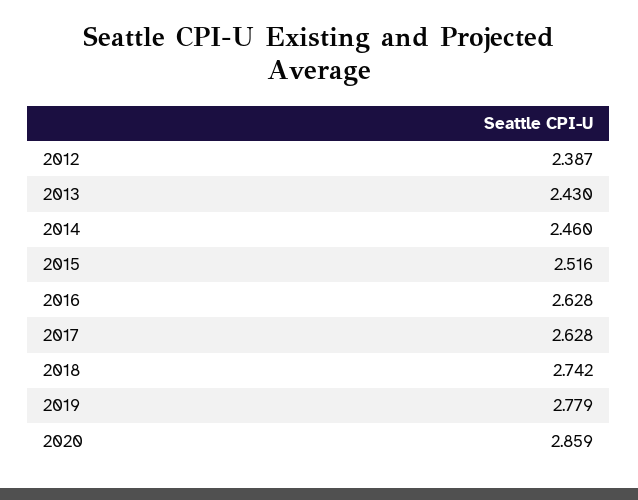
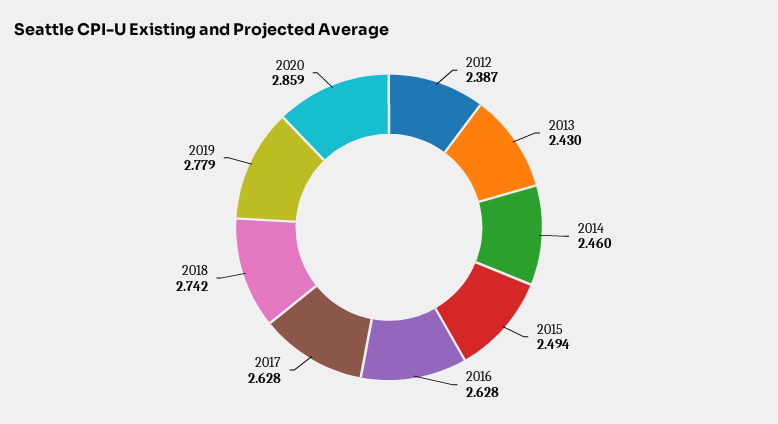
  {
    "2012": 2.387,
    "2013": 2.43,
    "2014": 2.46,
-   "2015": 2.516,
+   "2015": 2.494,
    "2016": 2.628,
    "2017": 2.628,
    "2018": 2.742,
    "2019": 2.779,
    "2020": 2.859
  }

